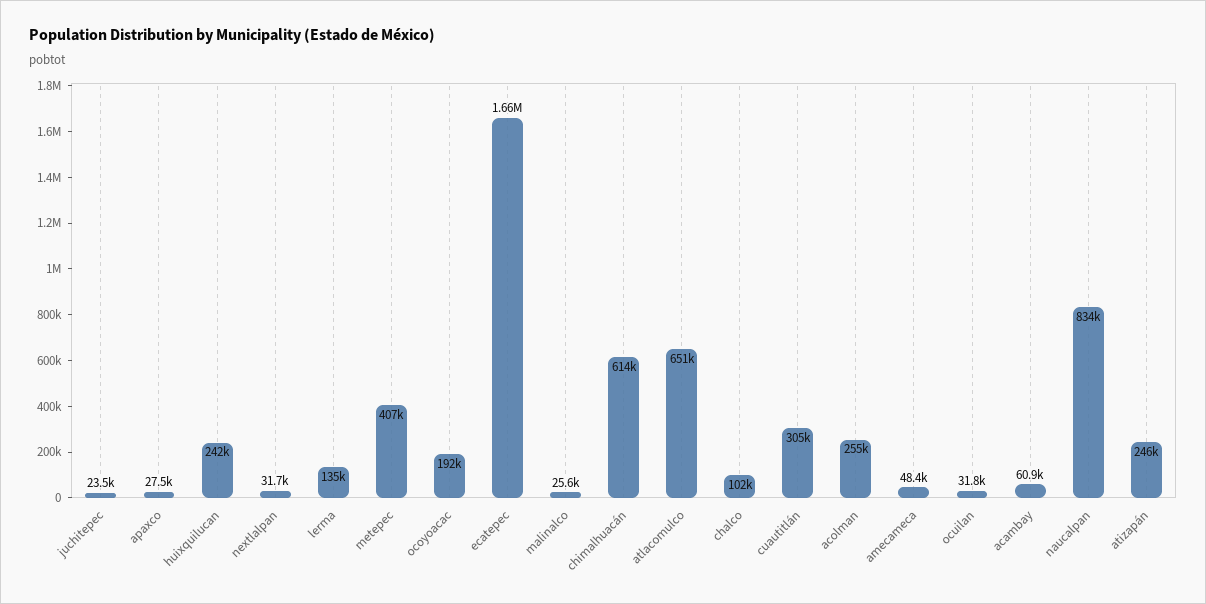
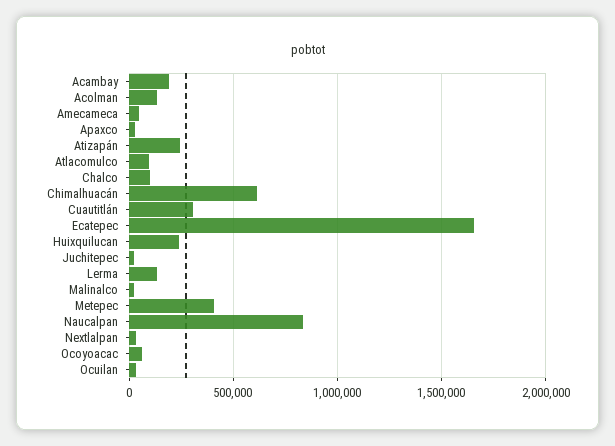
  {
    "juchitepec": 23500,
    "apaxco": 27500,
    "huixquilucan": 242000,
    "nextlalpan": 31700,
    "lerma": 135000,
    "metepec": 407000,
-   "ocoyoacac": 192000,
+   "ocoyoacac": 50000,
    "ecatepec": 1660000,
    "malinalco": 25600,
    "chimalhuacán": 614000,
-   "atlacomulco": 651000,
+   "atlacomulco": 100000,
    "chalco": 102000,
    "cuautitlán": 305000,
-   "acolman": 255000,
+   "acolman": 150000,
    "amecameca": 48400,
    "ocuilan": 31800,
-   "acambay": 60900,
+   "acambay": 200000,
    "naucalpan": 834000,
    "atizapán": 246000
  }

